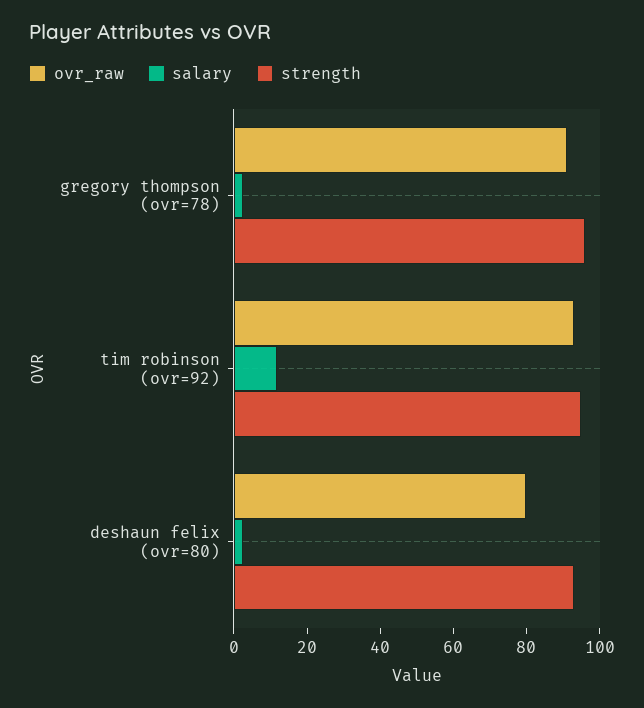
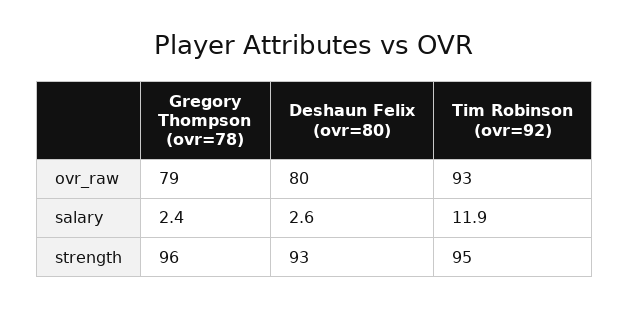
  {
    "ovr_raw": {
-     "gregory thompson (ovr=78)": 90,
+     "gregory thompson (ovr=78)": 79,
      "tim robinson (ovr=92)": 93,
      "deshaun felix (ovr=80)": 80
    },
    "salary": {
      "gregory thompson (ovr=78)": 2.4,
      "tim robinson (ovr=92)": 11.9,
      "deshaun felix (ovr=80)": 2.6
    },
    "strength": {
      "gregory thompson (ovr=78)": 96,
      "tim robinson (ovr=92)": 95,
      "deshaun felix (ovr=80)": 93
    }
  }

